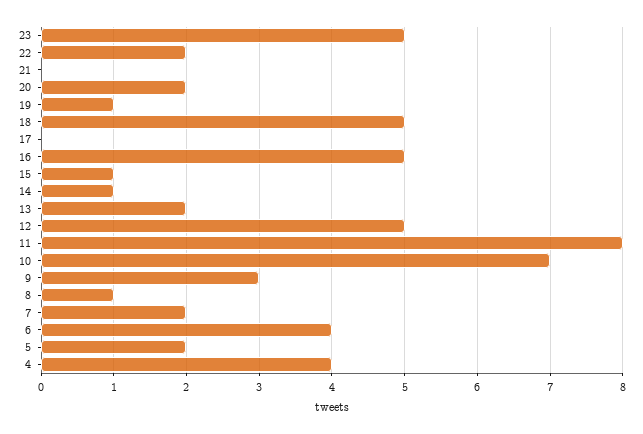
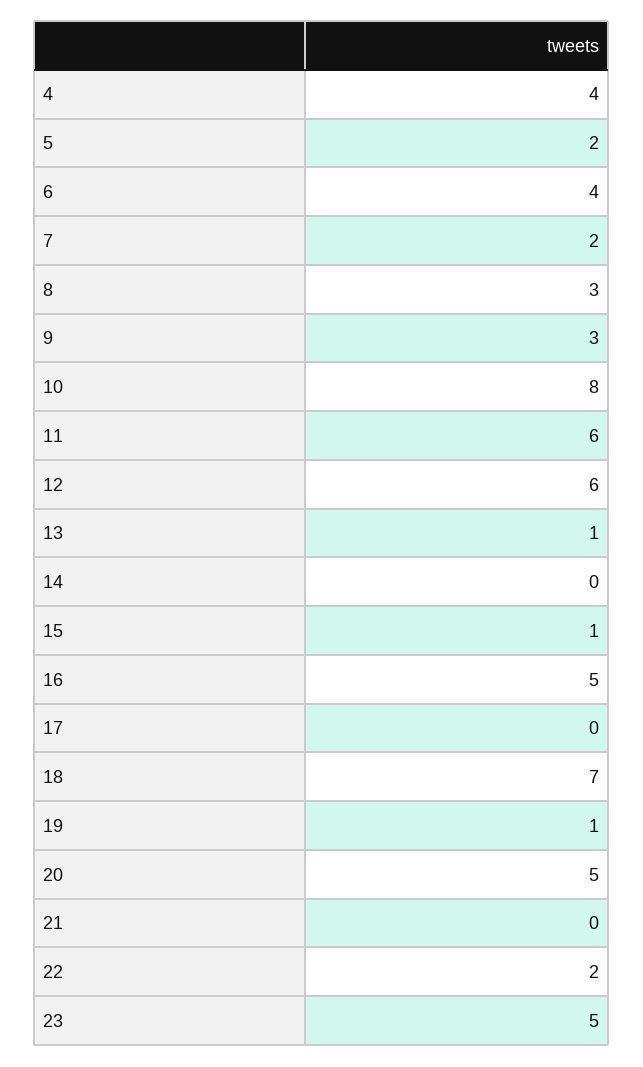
  {
    "23": 5,
    "22": 2,
    "21": 0,
-   "20": 2,
+   "20": 5,
    "19": 1,
-   "18": 5,
+   "18": 7,
    "17": 0,
    "16": 5,
    "15": 1,
-   "14": 1,
+   "14": 0,
-   "13": 2,
+   "13": 1,
-   "12": 5,
+   "12": 6,
-   "11": 8,
+   "11": 6,
-   "10": 7,
+   "10": 8,
    "9": 3,
-   "8": 1,
+   "8": 3,
    "7": 2,
    "6": 4,
    "5": 2,
    "4": 4
  }

